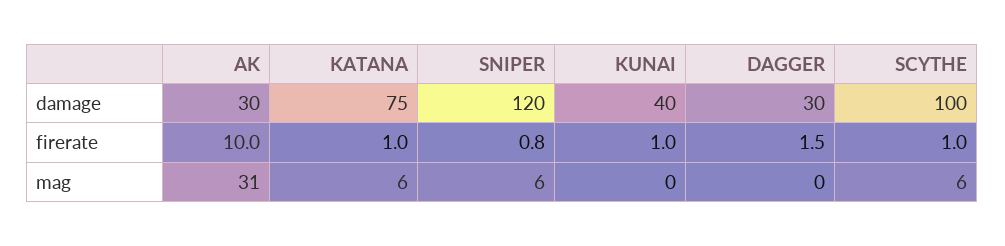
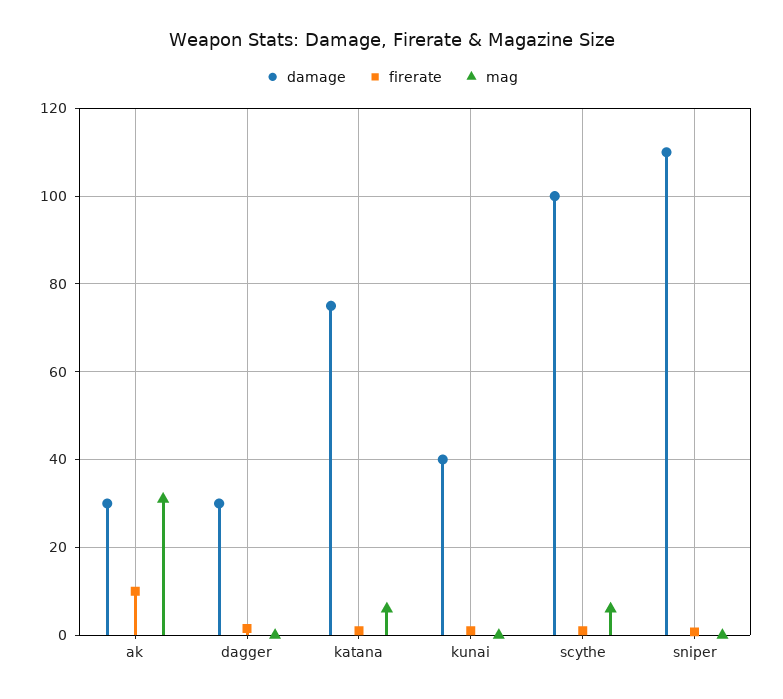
  {
    "damage": {
      "AK": 30,
      "KATANA": 75,
-     "SNIPER": 120,
+     "SNIPER": 110,
      "KUNAI": 40,
      "DAGGER": 30,
      "SCYTHE": 100
    },
    "firerate": {
      "AK": 10,
      "KATANA": 1,
      "SNIPER": 0.8,
      "KUNAI": 1,
      "DAGGER": 1.5,
      "SCYTHE": 1
    },
    "mag": {
      "AK": 31,
      "KATANA": 6,
-     "SNIPER": 6,
+     "SNIPER": 0,
      "KUNAI": 0,
      "DAGGER": 0,
      "SCYTHE": 6
    }
  }

